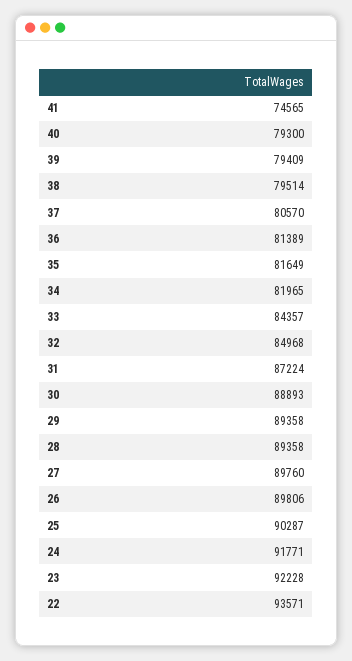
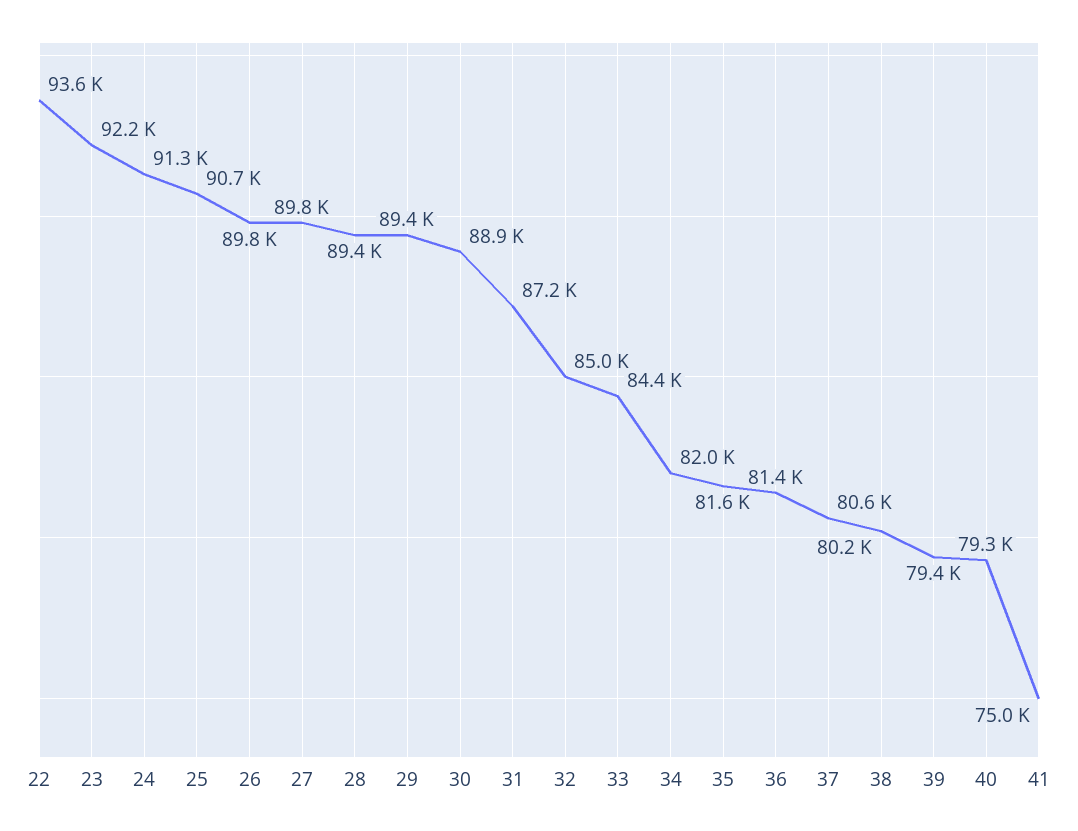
  {
-   "41": 74565,
+   "41": 75000,
    "40": 79300,
    "39": 79409,
-   "38": 79514,
+   "38": 80200,
    "37": 80570,
    "36": 81389,
    "35": 81649,
    "34": 81965,
    "33": 84357,
    "32": 84968,
    "31": 87224,
    "30": 88893,
    "29": 89358,
    "28": 89358,
    "27": 89760,
    "26": 89806,
-   "25": 90287,
+   "25": 90700,
-   "24": 91771,
+   "24": 91300,
    "23": 92228,
    "22": 93571
  }

